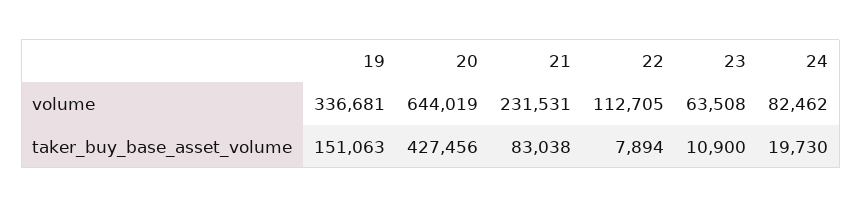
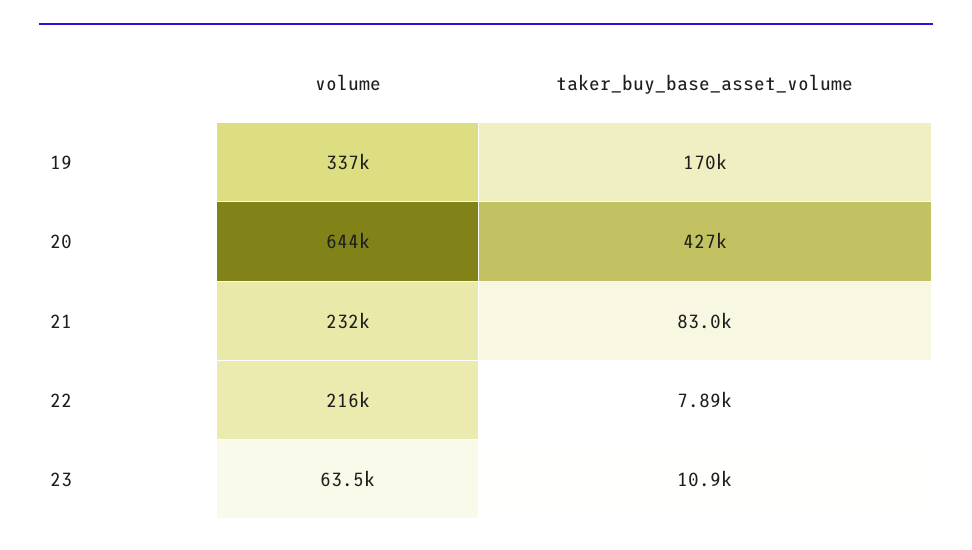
  {
    "19": {
      "volume": 336681,
-     "taker_buy_base_asset_volume": 151063
+     "taker_buy_base_asset_volume": 170000
    },
    "20": {
      "volume": 644019,
      "taker_buy_base_asset_volume": 427456
    },
    "21": {
      "volume": 231531,
      "taker_buy_base_asset_volume": 83038
    },
    "22": {
-     "volume": 112705,
+     "volume": 216000,
      "taker_buy_base_asset_volume": 7894
    },
    "23": {
      "volume": 63508,
      "taker_buy_base_asset_volume": 10900
-   },
+   }
-   "24": {
-     "volume": 82462,
-     "taker_buy_base_asset_volume": 19730
-   }
  }

